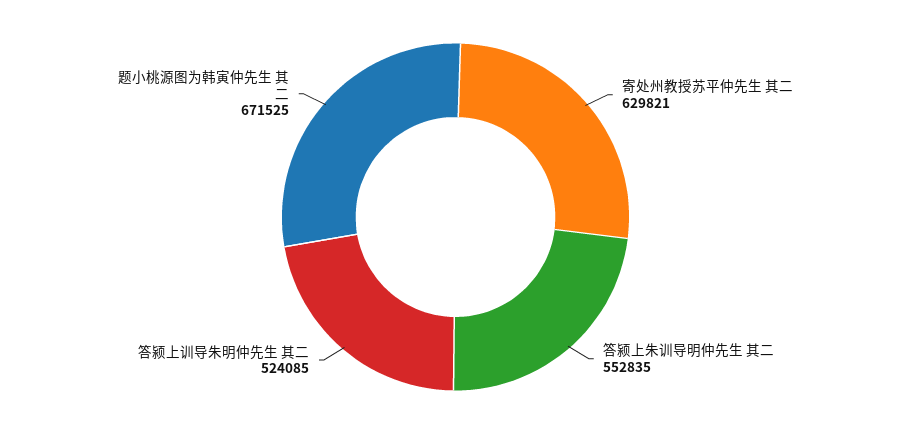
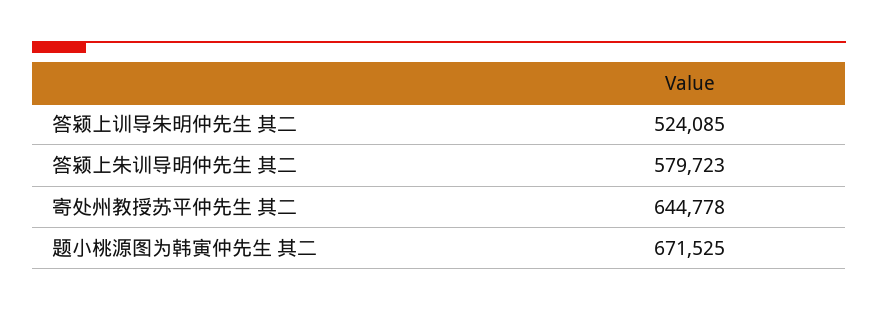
  {
-   "寄处州教授苏平仲先生 其二": 629821,
+   "寄处州教授苏平仲先生 其二": 644778,
-   "答颍上朱训导明仲先生 其二": 552835,
+   "答颍上朱训导明仲先生 其二": 579723,
    "答颍上训导朱明仲先生 其二": 524085,
    "题小桃源图为韩寅仲先生 其二": 671525
  }

